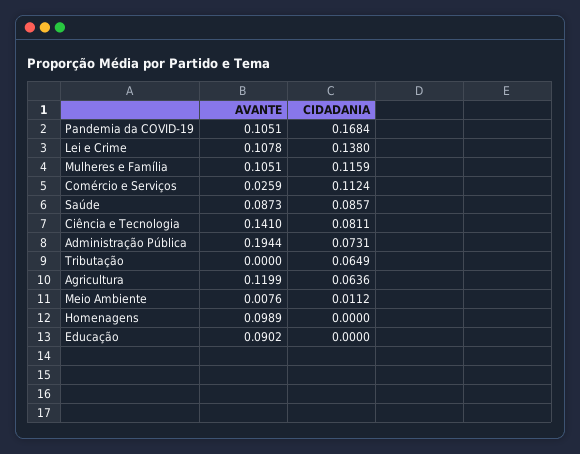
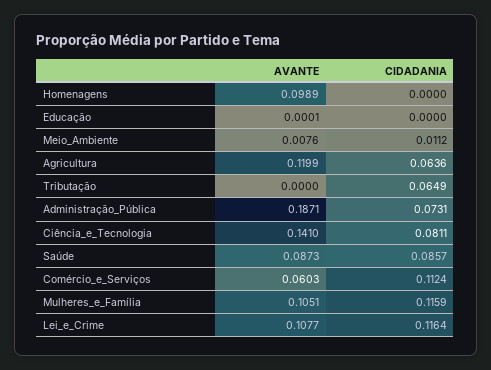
  {
    "AVANTE": {
-     "Pandemia da COVID-19": 0.1051,
-     "Lei e Crime": 0.1078,
+     "Lei e Crime": 0.1077,
      "Mulheres e Família": 0.1051,
-     "Comércio e Serviços": 0.0259,
+     "Comércio e Serviços": 0.0603,
      "Saúde": 0.0873,
      "Ciência e Tecnologia": 0.141,
-     "Administração Pública": 0.1944,
+     "Administração Pública": 0.1871,
      "Tributação": 0,
      "Agricultura": 0.1199,
      "Meio Ambiente": 0.0076,
      "Homenagens": 0.0989,
-     "Educação": 0.0902
+     "Educação": 0.0001
    },
    "CIDADANIA": {
-     "Pandemia da COVID-19": 0.1684,
-     "Lei e Crime": 0.138,
+     "Lei e Crime": 0.1164,
      "Mulheres e Família": 0.1159,
      "Comércio e Serviços": 0.1124,
      "Saúde": 0.0857,
      "Ciência e Tecnologia": 0.0811,
      "Administração Pública": 0.0731,
      "Tributação": 0.0649,
      "Agricultura": 0.0636,
      "Meio Ambiente": 0.0112,
      "Homenagens": 0,
      "Educação": 0
    }
  }

